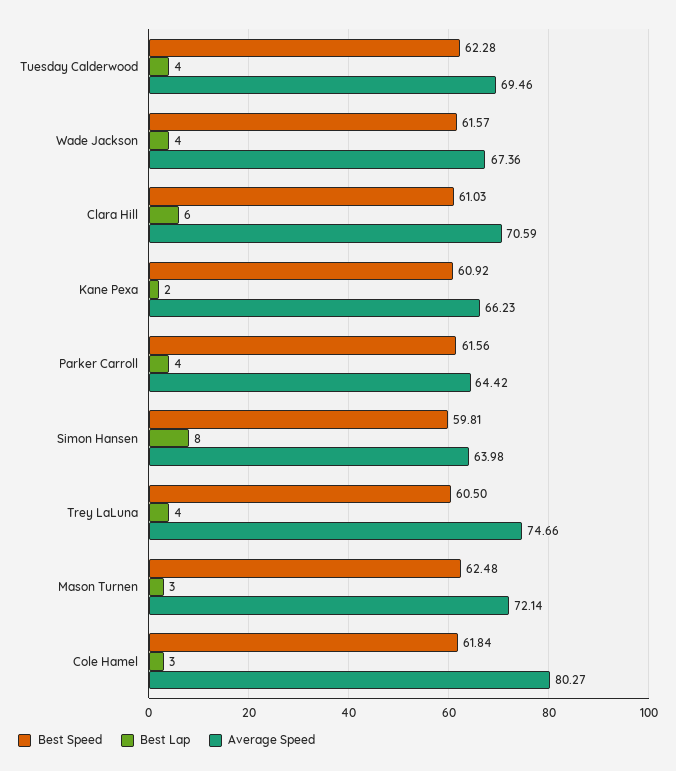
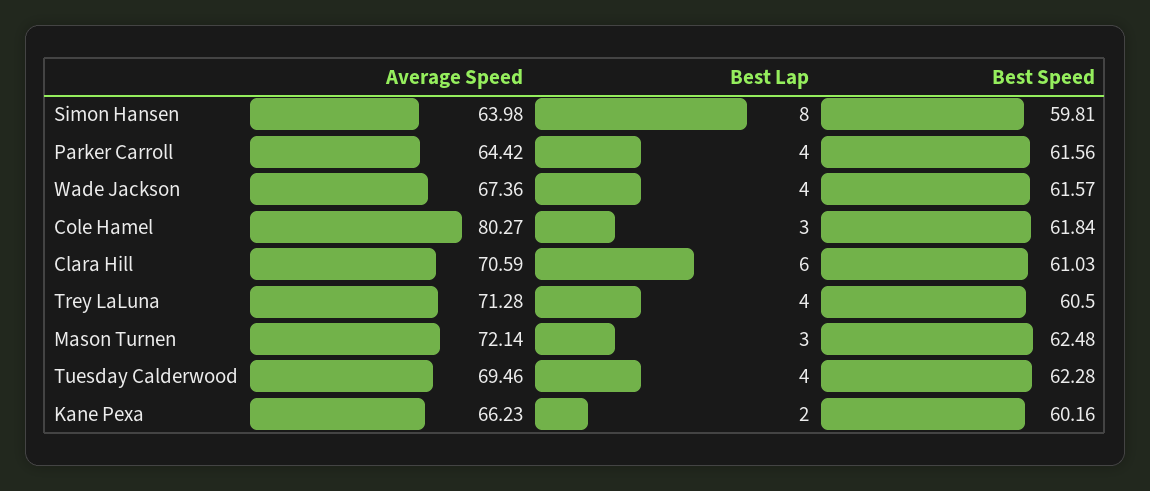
  {
    "Best Speed": {
      "Tuesday Calderwood": 62.28,
      "Wade Jackson": 61.57,
      "Clara Hill": 61.03,
-     "Kane Pexa": 60.92,
+     "Kane Pexa": 60.16,
      "Parker Carroll": 61.56,
      "Simon Hansen": 59.81,
      "Trey LaLuna": 60.5,
      "Mason Turnen": 62.48,
      "Cole Hamel": 61.84
    },
    "Best Lap": {
      "Tuesday Calderwood": 4,
      "Wade Jackson": 4,
      "Clara Hill": 6,
      "Kane Pexa": 2,
      "Parker Carroll": 4,
      "Simon Hansen": 8,
      "Trey LaLuna": 4,
      "Mason Turnen": 3,
      "Cole Hamel": 3
    },
    "Average Speed": {
      "Tuesday Calderwood": 69.46,
      "Wade Jackson": 67.36,
      "Clara Hill": 70.59,
      "Kane Pexa": 66.23,
      "Parker Carroll": 64.42,
      "Simon Hansen": 63.98,
-     "Trey LaLuna": 74.66,
+     "Trey LaLuna": 71.28,
      "Mason Turnen": 72.14,
      "Cole Hamel": 80.27
    }
  }

